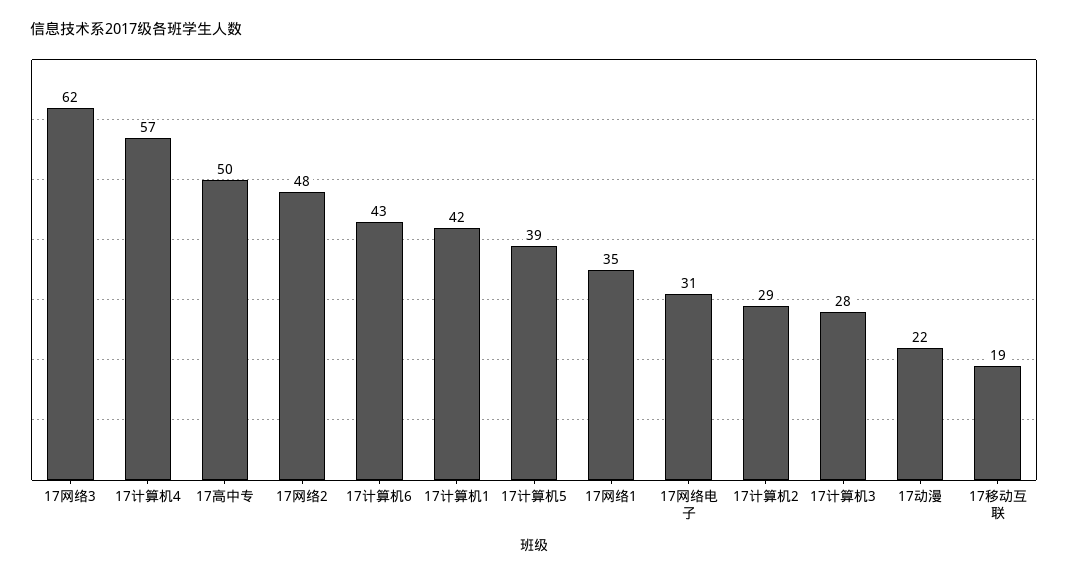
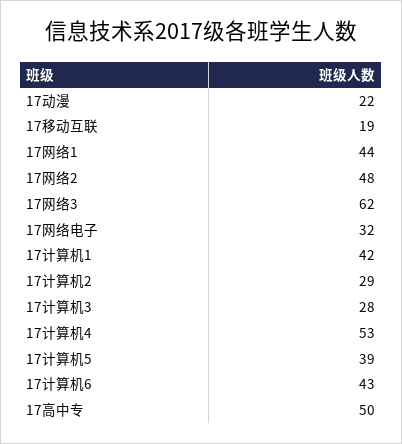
  {
    "17网络3": 62,
-   "17计算机4": 57,
+   "17计算机4": 53,
    "17高中专": 50,
    "17网络2": 48,
    "17计算机6": 43,
    "17计算机1": 42,
    "17计算机5": 39,
-   "17网络1": 35,
+   "17网络1": 44,
-   "17网络电子": 31,
+   "17网络电子": 32,
    "17计算机2": 29,
    "17计算机3": 28,
    "17动漫": 22,
    "17移动互联": 19
  }

